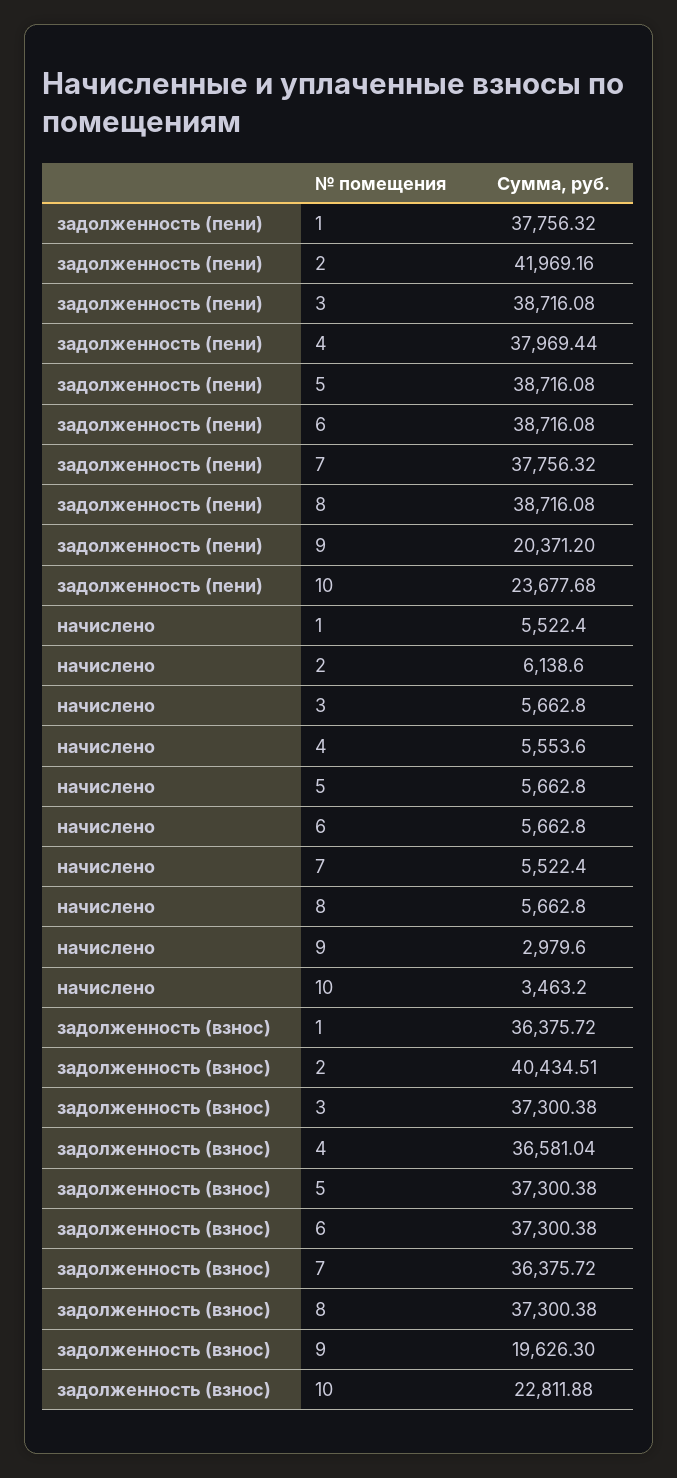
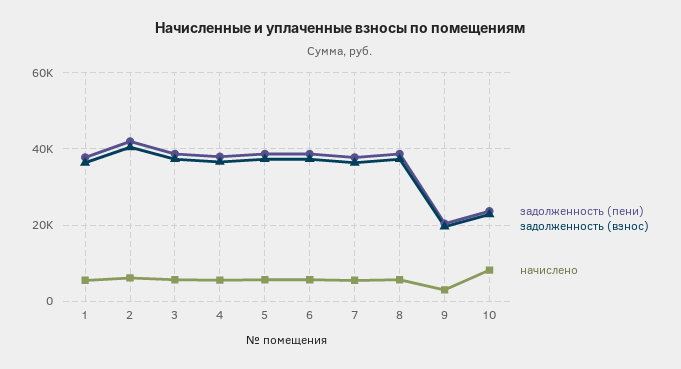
  {
    "задолженность (пени)": {
      "1": 37756.32,
      "2": 41969.16,
      "3": 38716.08,
      "4": 37969.44,
      "5": 38716.08,
      "6": 38716.08,
      "7": 37756.32,
      "8": 38716.08,
      "9": 20371.2,
      "10": 23677.68
    },
    "начислено": {
      "1": 5522.4,
      "2": 6138.6,
      "3": 5662.8,
      "4": 5553.6,
      "5": 5662.8,
      "6": 5662.8,
      "7": 5522.4,
      "8": 5662.8,
      "9": 2979.6,
-     "10": 3463.2
+     "10": 8000
    },
    "задолженность (взнос)": {
      "1": 36375.72,
      "2": 40434.51,
      "3": 37300.38,
      "4": 36581.04,
      "5": 37300.38,
      "6": 37300.38,
      "7": 36375.72,
      "8": 37300.38,
      "9": 19626.3,
      "10": 22811.88
    }
  }

